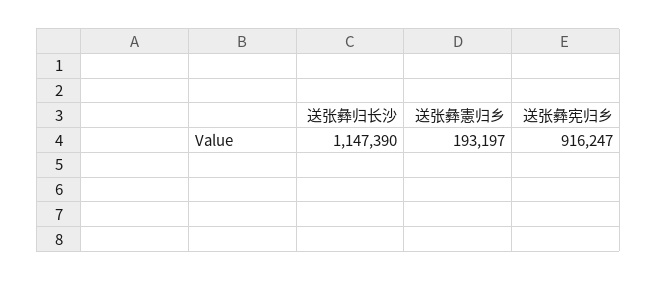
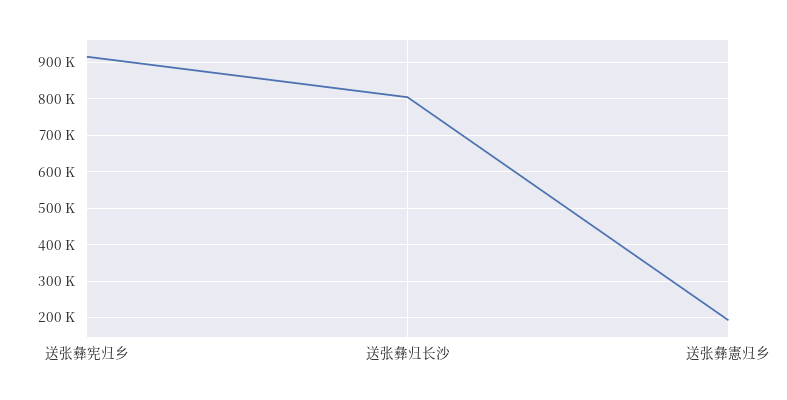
  {
-   "送张彝归长沙": 1147390,
+   "送张彝归长沙": 800000,
    "送张彝憲归乡": 193197,
    "送张彝宪归乡": 916247
  }

